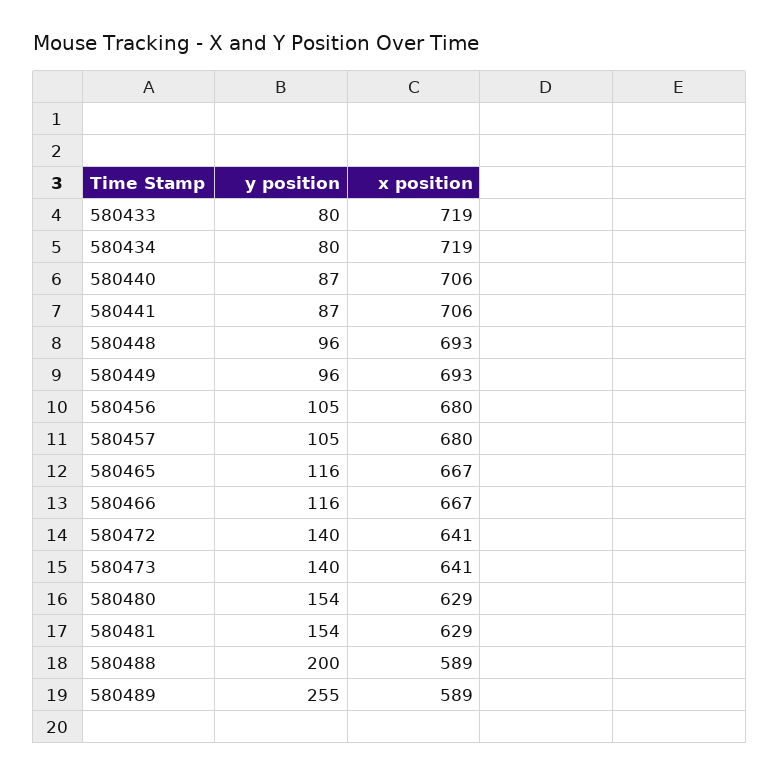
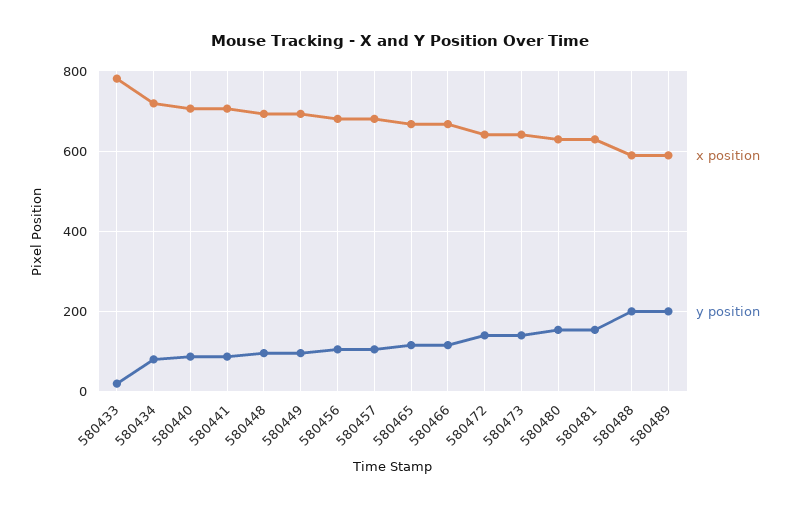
  {
    "y position": {
-     "580433": 80,
+     "580433": 20,
      "580434": 80,
      "580440": 87,
      "580441": 87,
      "580448": 96,
      "580449": 96,
      "580456": 105,
      "580457": 105,
      "580465": 116,
      "580466": 116,
      "580472": 140,
      "580473": 140,
      "580480": 154,
      "580481": 154,
      "580488": 200,
-     "580489": 255
+     "580489": 200
    },
    "x position": {
-     "580433": 719,
+     "580433": 780,
      "580434": 719,
      "580440": 706,
      "580441": 706,
      "580448": 693,
      "580449": 693,
      "580456": 680,
      "580457": 680,
      "580465": 667,
      "580466": 667,
      "580472": 641,
      "580473": 641,
      "580480": 629,
      "580481": 629,
      "580488": 589,
      "580489": 589
    }
  }

